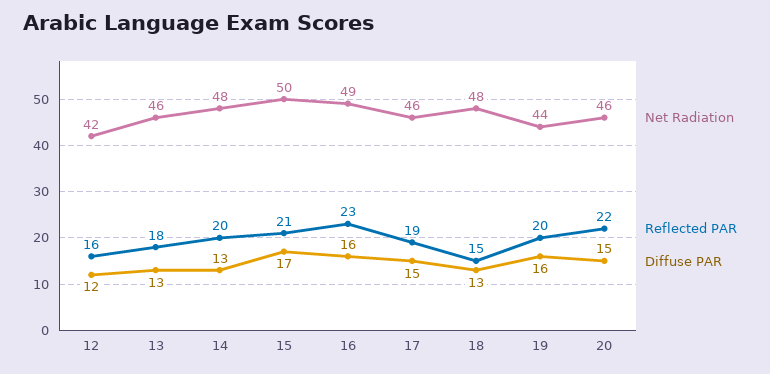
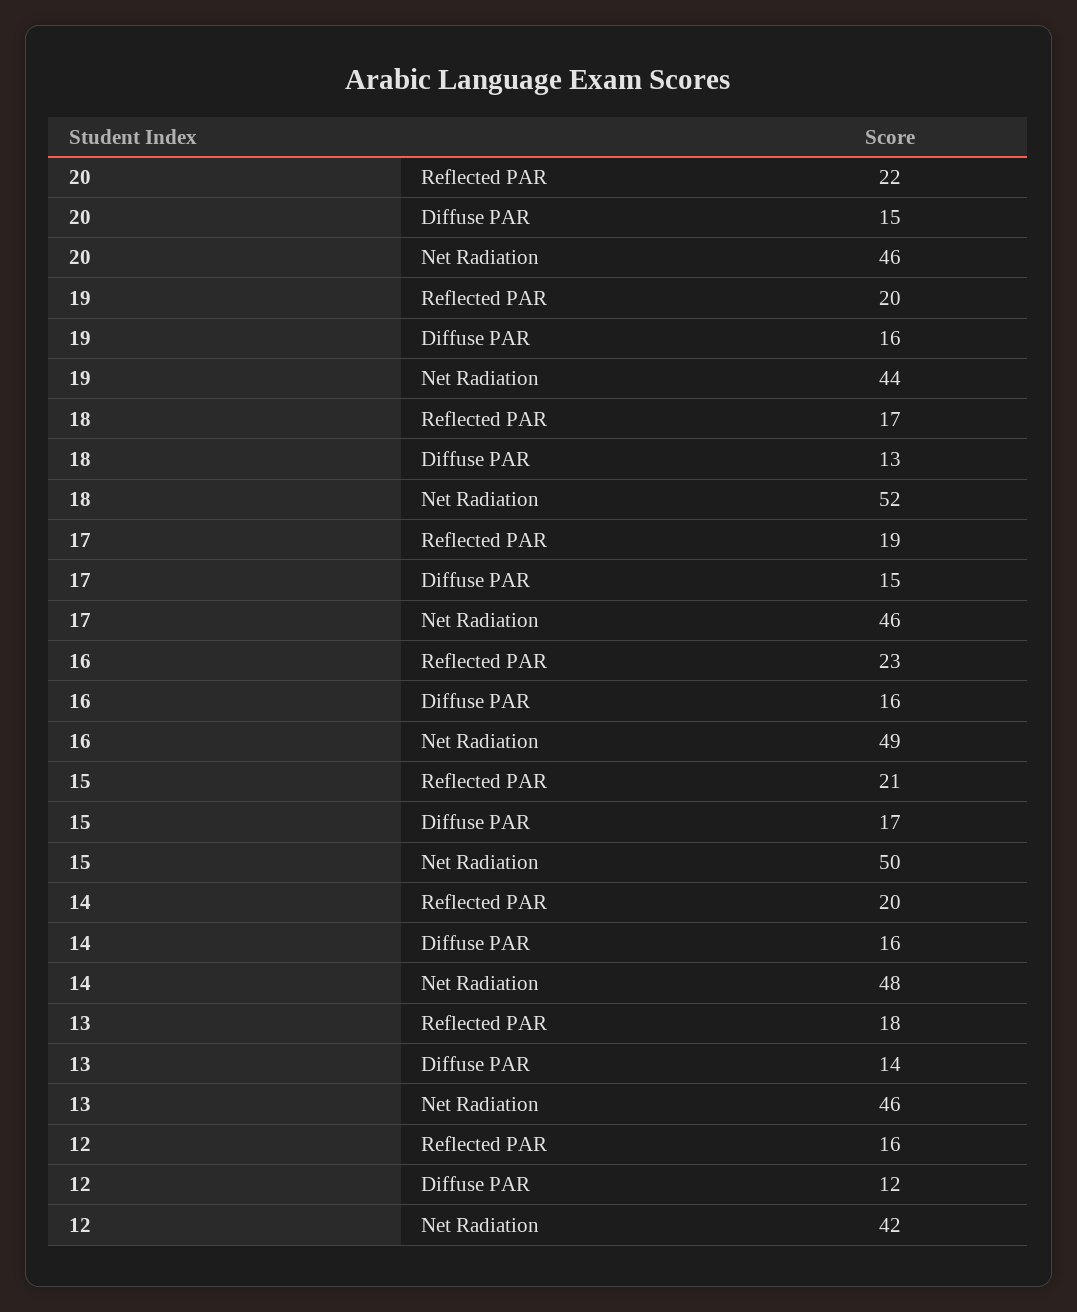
  {
    "Net Radiation": {
      "12": 42,
      "13": 46,
      "14": 48,
      "15": 50,
      "16": 49,
      "17": 46,
-     "18": 48,
+     "18": 52,
      "19": 44,
      "20": 46
    },
    "Reflected PAR": {
      "12": 16,
      "13": 18,
      "14": 20,
      "15": 21,
      "16": 23,
      "17": 19,
-     "18": 15,
+     "18": 17,
      "19": 20,
      "20": 22
    },
    "Diffuse PAR": {
      "12": 12,
-     "13": 13,
+     "13": 14,
-     "14": 13,
+     "14": 16,
      "15": 17,
      "16": 16,
      "17": 15,
      "18": 13,
      "19": 16,
      "20": 15
    }
  }

